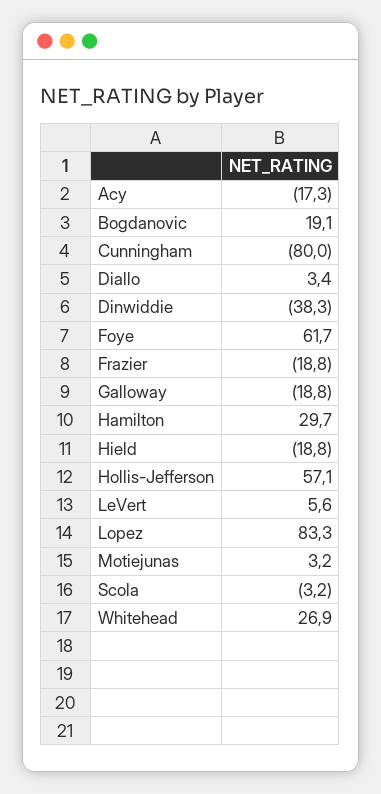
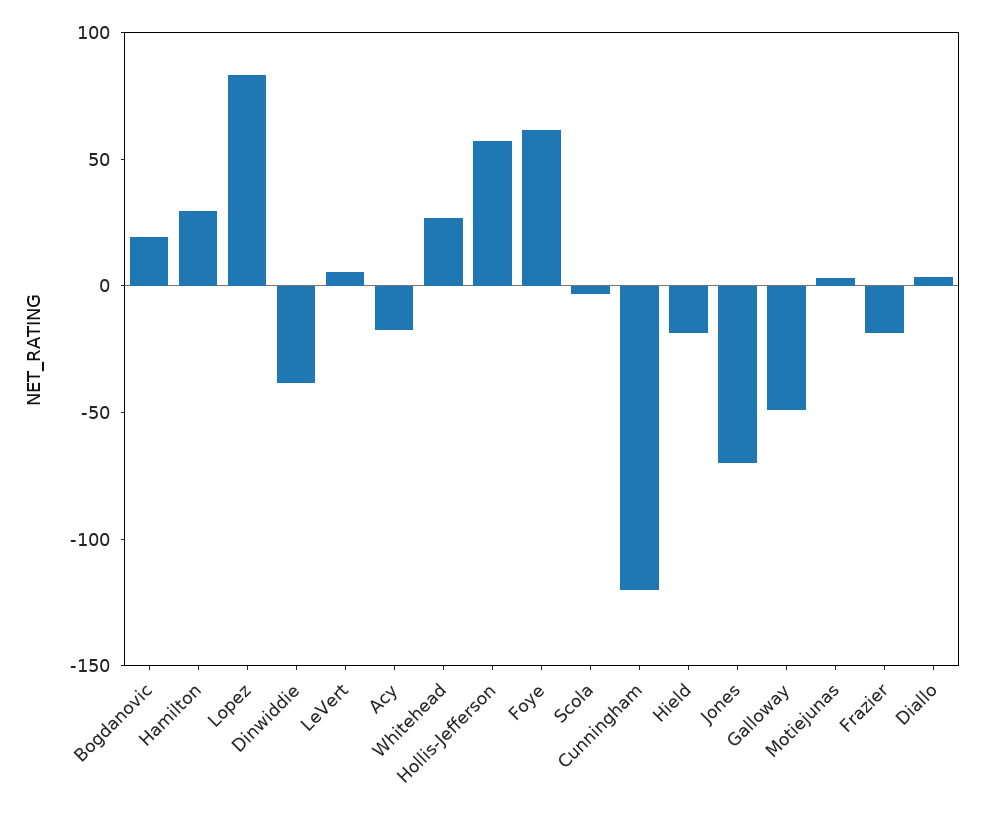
  {
    "Acy": -17.3,
    "Bogdanovic": 19.1,
-   "Cunningham": -80,
+   "Cunningham": -120,
    "Diallo": 3.4,
    "Dinwiddie": -38.3,
    "Foye": 61.7,
    "Frazier": -18.8,
-   "Galloway": -18.8,
+   "Galloway": -50,
    "Hamilton": 29.7,
    "Hield": -18.8,
    "Hollis-Jefferson": 57.1,
    "LeVert": 5.6,
    "Lopez": 83.3,
    "Motiejunas": 3.2,
    "Scola": -3.2,
-   "Whitehead": 26.9
+   "Whitehead": 26.9,
+   "Jones": -70
  }

